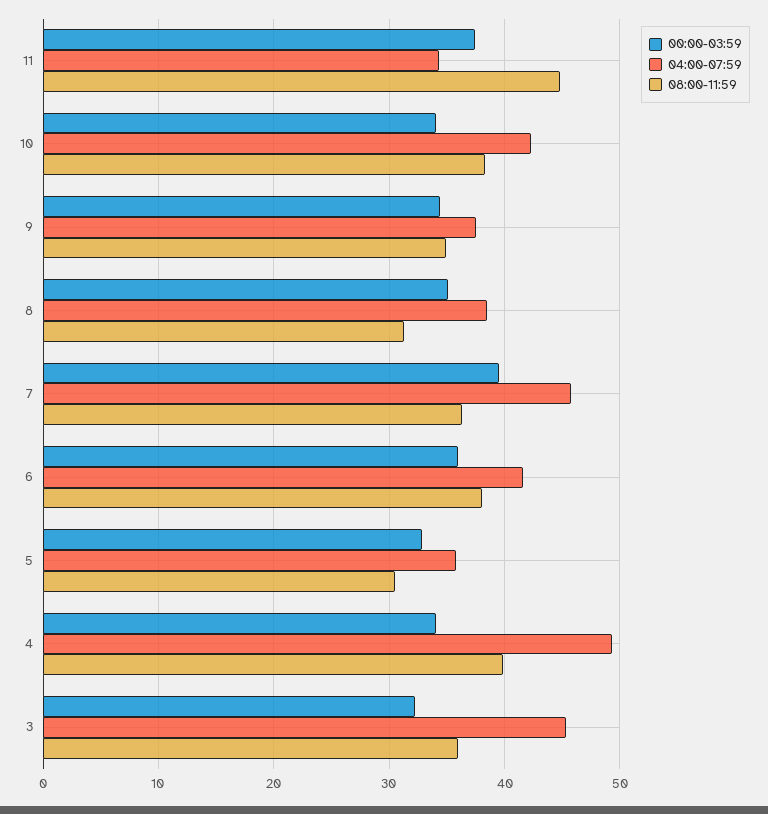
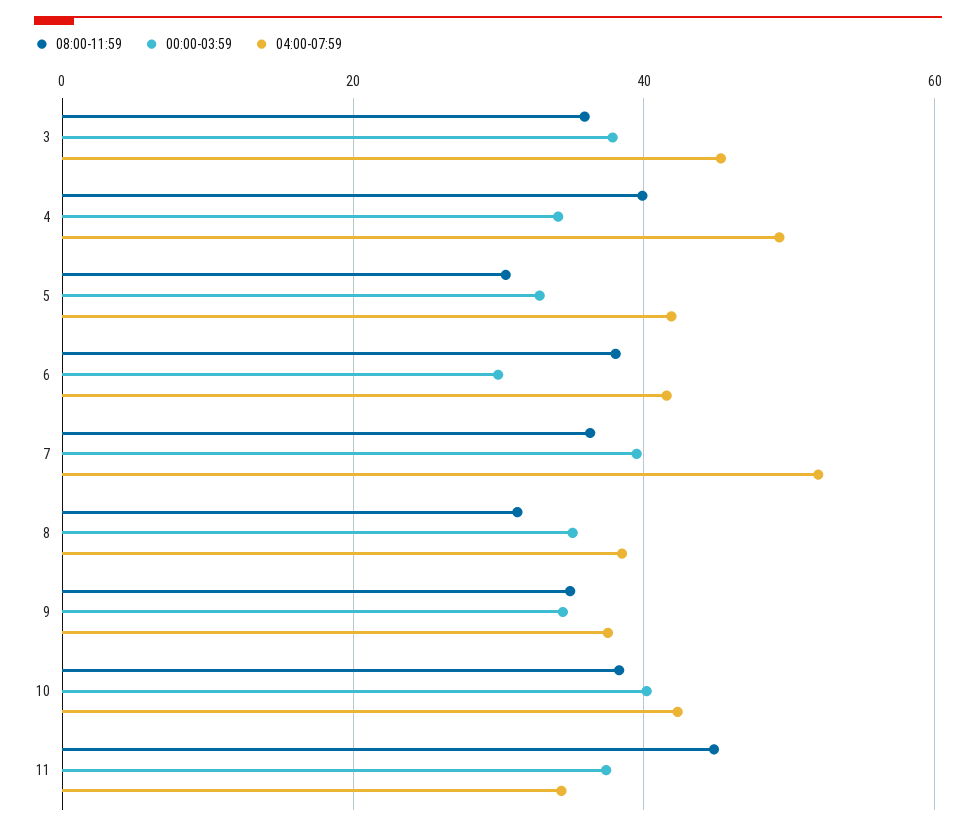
  {
    "00:00-03:59": {
      "11": 37,
-     "10": 34,
+     "10": 40,
      "9": 34,
      "8": 35,
      "7": 40,
-     "6": 36,
+     "6": 30,
      "5": 33,
      "4": 34,
-     "3": 32
+     "3": 38
    },
    "04:00-07:59": {
      "11": 34,
      "10": 42,
      "9": 38,
      "8": 39,
-     "7": 46,
+     "7": 52,
      "6": 42,
-     "5": 36,
+     "5": 42,
      "4": 49,
      "3": 45
    },
    "08:00-11:59": {
      "11": 45,
      "10": 38,
      "9": 35,
      "8": 31,
      "7": 36,
      "6": 38,
      "5": 31,
      "4": 40,
      "3": 36
    }
  }

